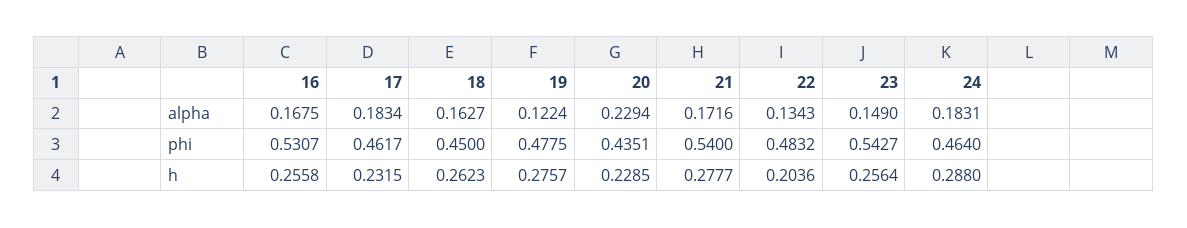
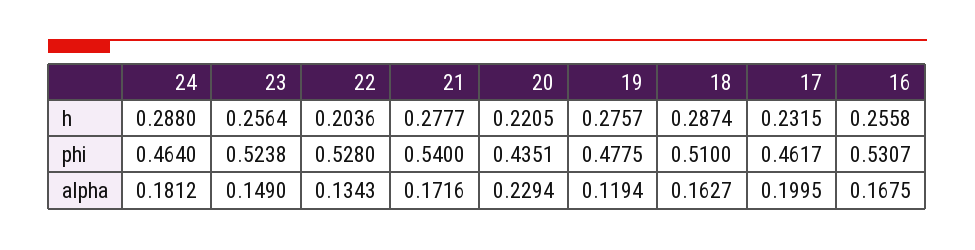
  {
    "16": {
      "alpha": 0.1675,
      "phi": 0.5307,
      "h": 0.2558
    },
    "17": {
-     "alpha": 0.1834,
+     "alpha": 0.1995,
      "phi": 0.4617,
      "h": 0.2315
    },
    "18": {
      "alpha": 0.1627,
-     "phi": 0.45,
+     "phi": 0.51,
-     "h": 0.2623
+     "h": 0.2874
    },
    "19": {
-     "alpha": 0.1224,
+     "alpha": 0.1194,
      "phi": 0.4775,
      "h": 0.2757
    },
    "20": {
      "alpha": 0.2294,
      "phi": 0.4351,
-     "h": 0.2285
+     "h": 0.2205
    },
    "21": {
      "alpha": 0.1716,
      "phi": 0.54,
      "h": 0.2777
    },
    "22": {
      "alpha": 0.1343,
-     "phi": 0.4832,
+     "phi": 0.528,
      "h": 0.2036
    },
    "23": {
      "alpha": 0.149,
-     "phi": 0.5427,
+     "phi": 0.5238,
      "h": 0.2564
    },
    "24": {
-     "alpha": 0.1831,
+     "alpha": 0.1812,
      "phi": 0.464,
      "h": 0.288
    }
  }

